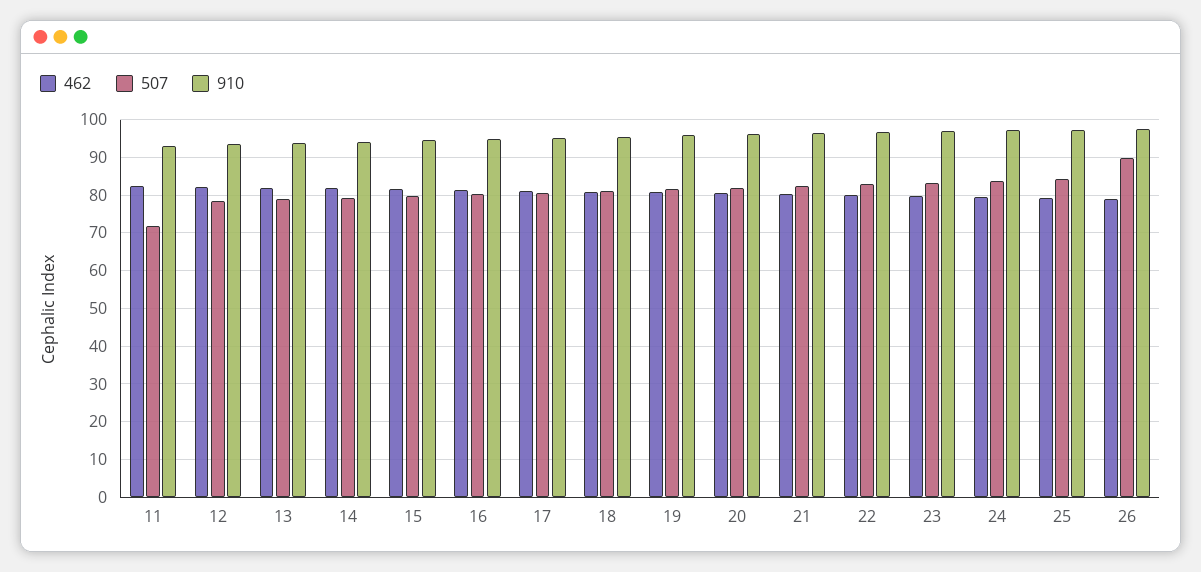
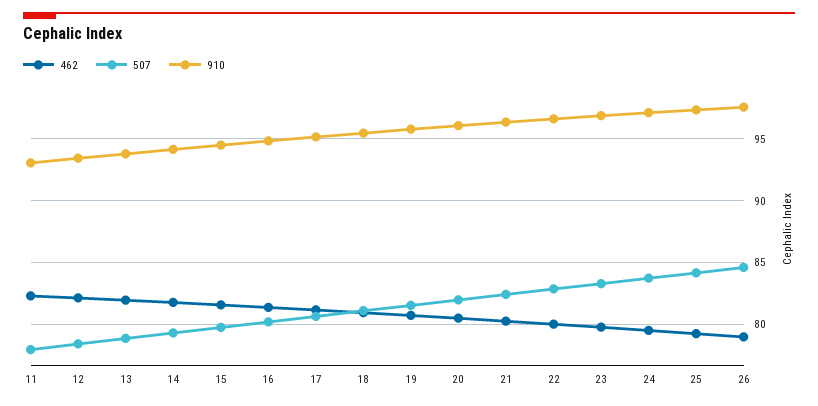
  {
    "462": {
      "11": 82.5,
      "12": 82,
      "13": 82,
      "14": 82,
      "15": 81.5,
      "16": 81.5,
      "17": 81,
      "18": 81,
      "19": 80.5,
      "20": 80.5,
      "21": 80,
      "22": 80,
      "23": 80,
      "24": 79.5,
      "25": 79,
      "26": 79
    },
    "507": {
-     "11": 72,
+     "11": 78,
      "12": 78.5,
      "13": 79,
      "14": 79.5,
      "15": 79.5,
      "16": 80,
      "17": 80.5,
      "18": 81,
      "19": 81.5,
      "20": 82,
      "21": 82.5,
      "22": 83,
      "23": 83.5,
      "24": 83.5,
      "25": 84,
-     "26": 90
+     "26": 84.5
    },
    "910": {
      "11": 93,
      "12": 93.5,
      "13": 94,
      "14": 94,
      "15": 94.5,
      "16": 95,
      "17": 95,
      "18": 95.5,
      "19": 96,
      "20": 96,
      "21": 96.5,
      "22": 96.5,
      "23": 97,
      "24": 97,
      "25": 97.5,
      "26": 97.5
    }
  }

